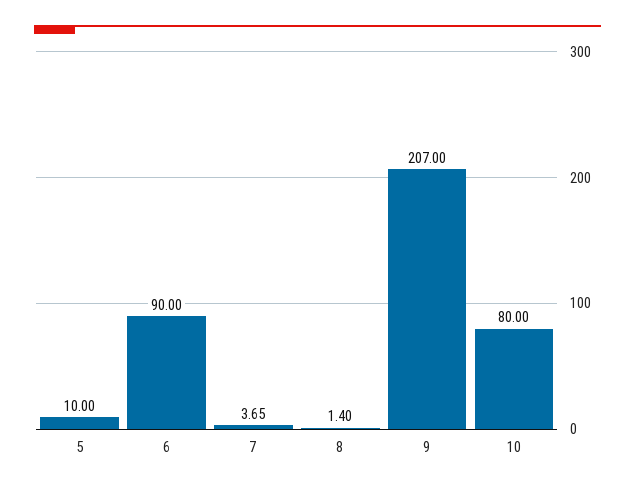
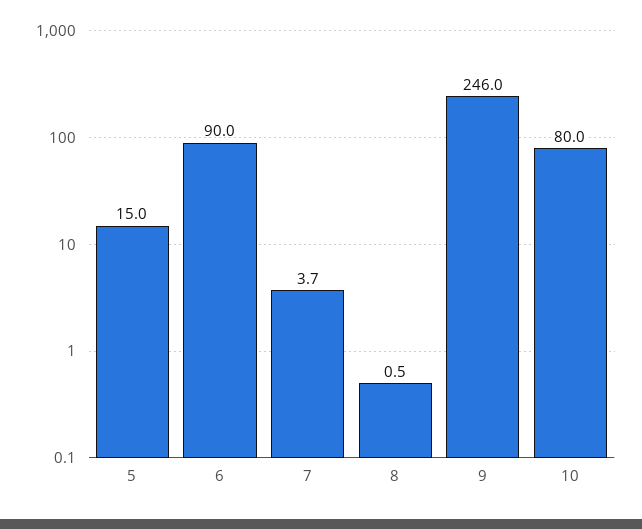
  {
-   "5": 10,
+   "5": 15,
    "6": 90,
    "7": 3.65,
-   "8": 1.4,
+   "8": 0.5,
-   "9": 207,
+   "9": 246,
    "10": 80
  }

